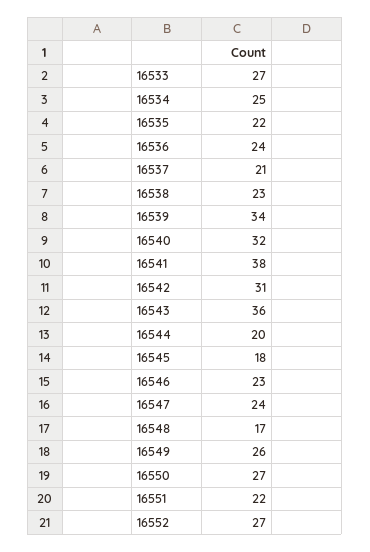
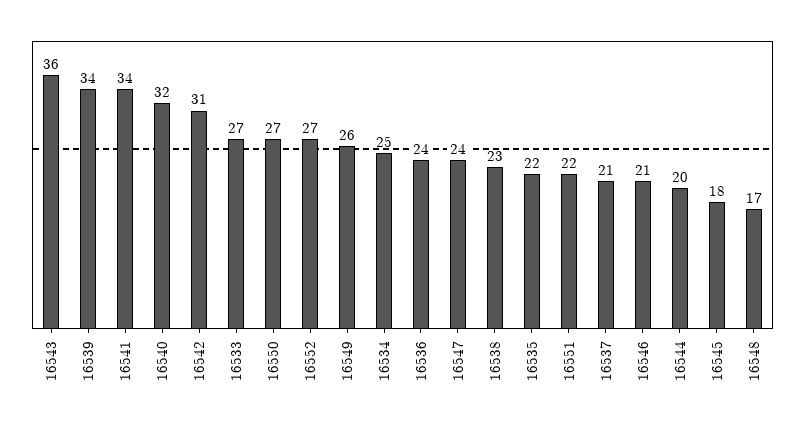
  {
    "16533": 27,
    "16534": 25,
    "16535": 22,
    "16536": 24,
    "16537": 21,
    "16538": 23,
    "16539": 34,
    "16540": 32,
-   "16541": 38,
+   "16541": 34,
    "16542": 31,
    "16543": 36,
    "16544": 20,
    "16545": 18,
-   "16546": 23,
+   "16546": 21,
    "16547": 24,
    "16548": 17,
    "16549": 26,
    "16550": 27,
    "16551": 22,
    "16552": 27
  }

